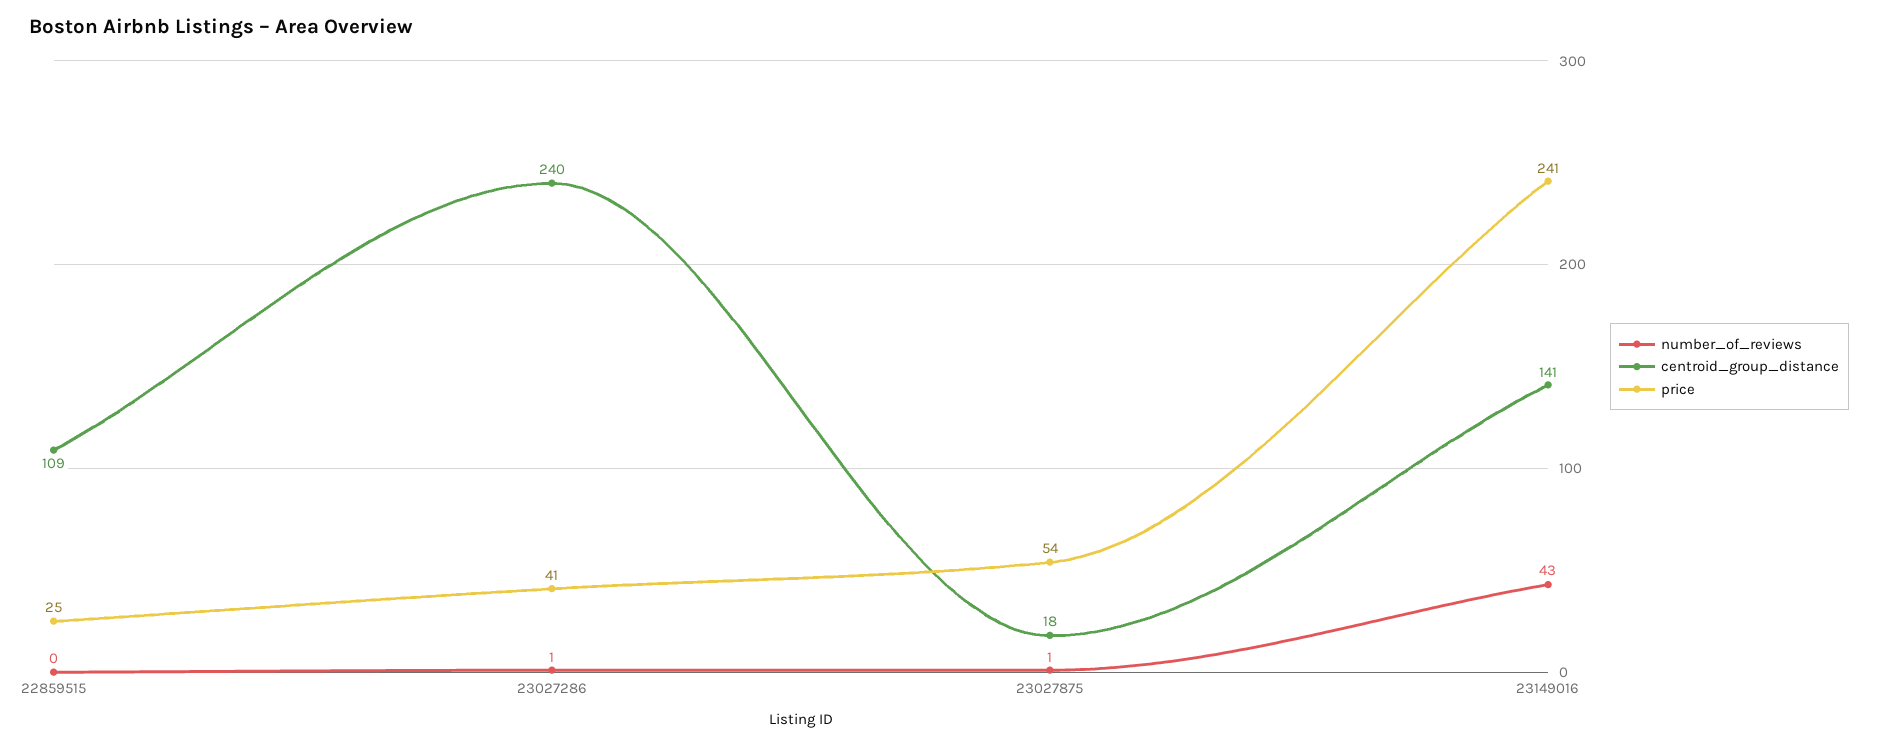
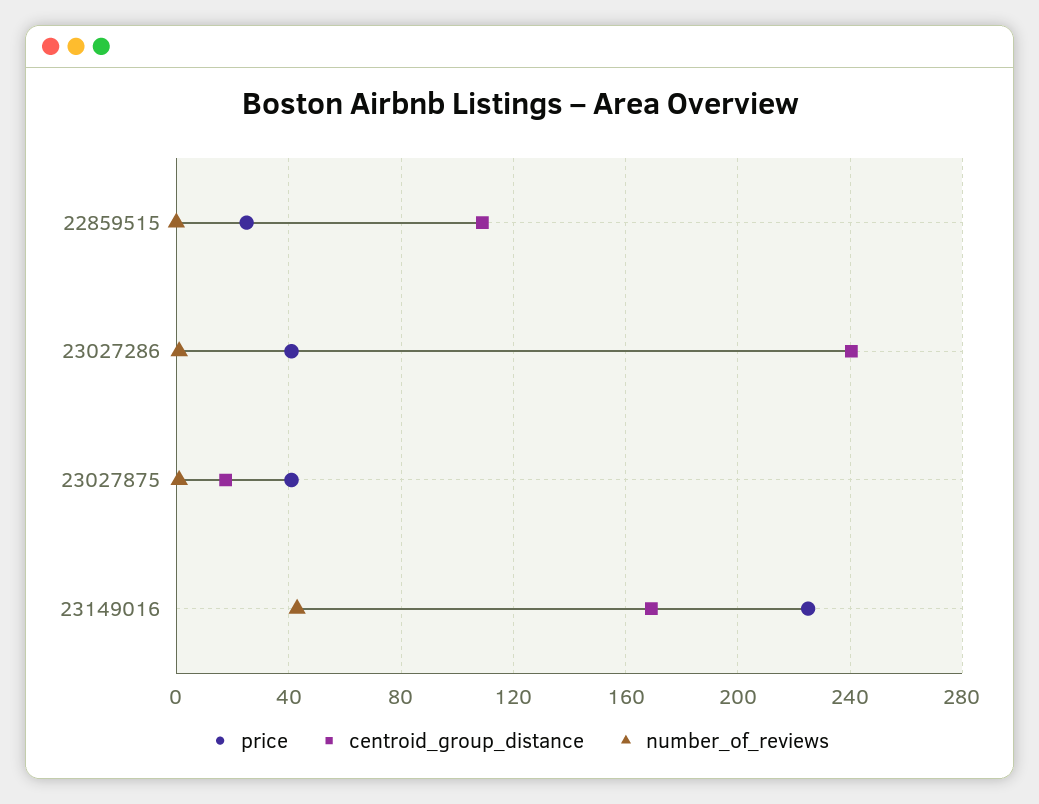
  {
    "number_of_reviews": {
      "22859515": 0,
      "23027286": 1,
      "23027875": 1,
      "23149016": 43
    },
    "centroid_group_distance": {
      "22859515": 109,
      "23027286": 240,
      "23027875": 18,
-     "23149016": 141
+     "23149016": 170
    },
    "price": {
      "22859515": 25,
      "23027286": 41,
-     "23027875": 54,
+     "23027875": 40,
-     "23149016": 241
+     "23149016": 225
    }
  }

